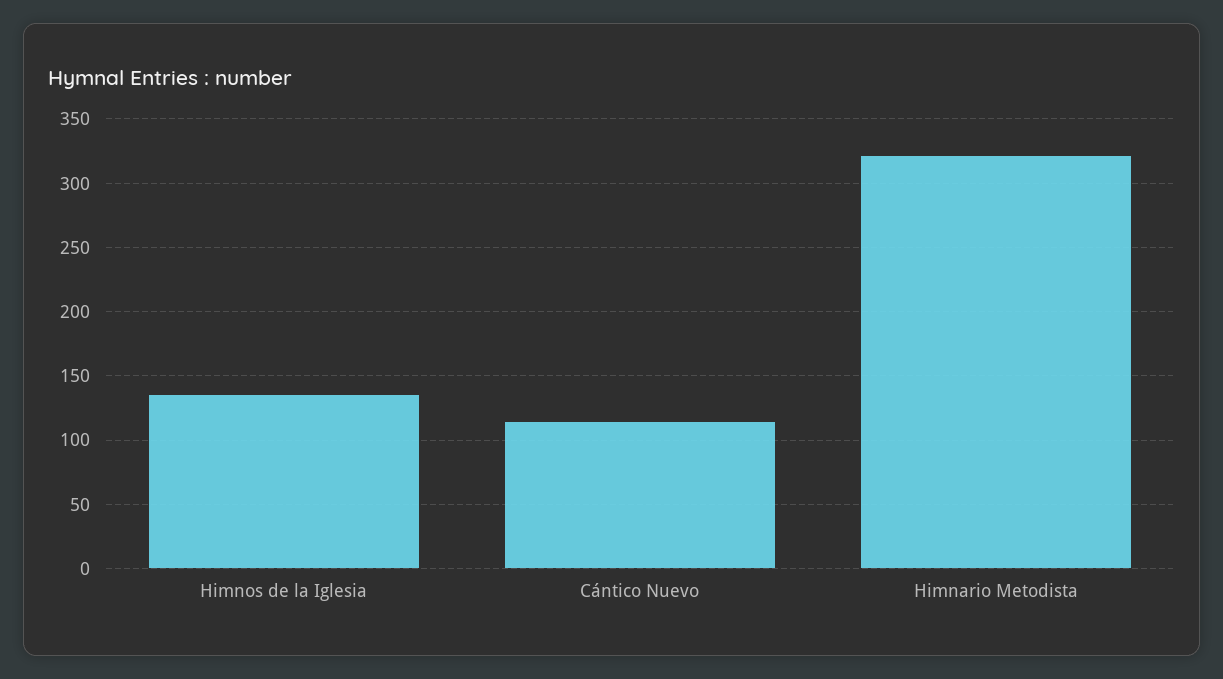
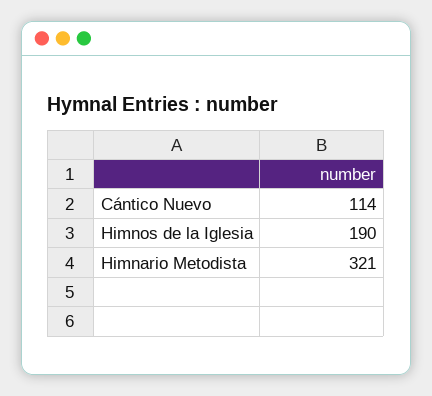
  {
-   "Himnos de la Iglesia": 135,
+   "Himnos de la Iglesia": 190,
    "Cántico Nuevo": 114,
    "Himnario Metodista": 321
  }

